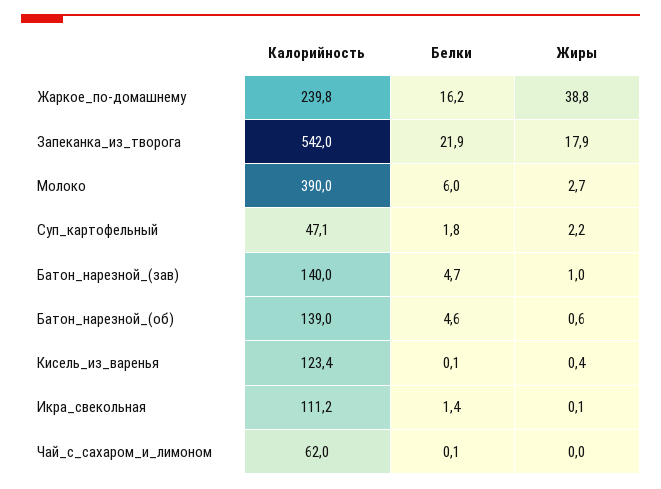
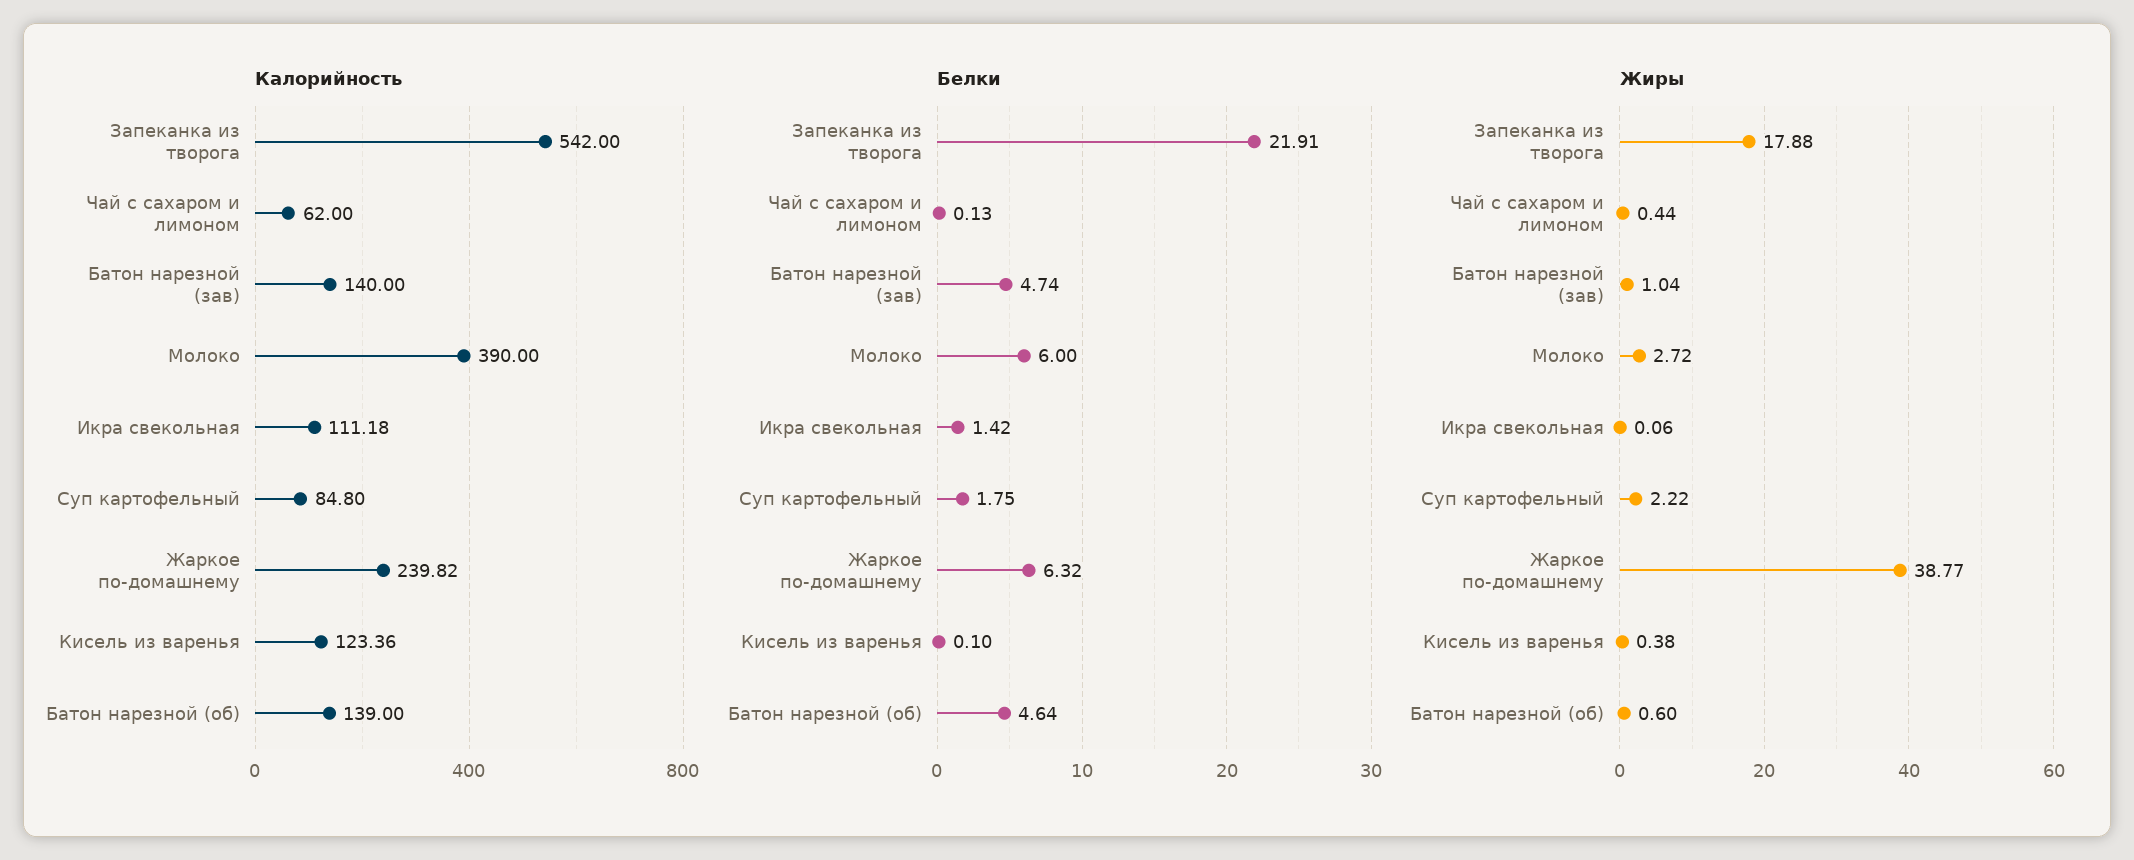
  {
    "Калорийность": {
      "Жаркое_по-домашнему": 239.82,
      "Запеканка_из_творога": 542,
      "Молоко": 390,
-     "Суп_картофельный": 47.1,
+     "Суп_картофельный": 84.8,
      "Батон_нарезной_(зав)": 140,
      "Батон_нарезной_(об)": 139,
      "Кисель_из_варенья": 123.36,
      "Икра_свекольная": 111.18,
      "Чай_с_сахаром_и_лимоном": 62
    },
    "Белки": {
-     "Жаркое_по-домашнему": 16.2,
+     "Жаркое_по-домашнему": 6.32,
      "Запеканка_из_творога": 21.91,
      "Молоко": 6,
      "Суп_картофельный": 1.75,
      "Батон_нарезной_(зав)": 4.74,
      "Батон_нарезной_(об)": 4.64,
      "Кисель_из_варенья": 0.1,
      "Икра_свекольная": 1.42,
      "Чай_с_сахаром_и_лимоном": 0.13
    },
    "Жиры": {
      "Жаркое_по-домашнему": 38.77,
      "Запеканка_из_творога": 17.88,
      "Молоко": 2.72,
      "Суп_картофельный": 2.22,
      "Батон_нарезной_(зав)": 1.04,
      "Батон_нарезной_(об)": 0.6,
      "Кисель_из_варенья": 0.38,
      "Икра_свекольная": 0.06,
-     "Чай_с_сахаром_и_лимоном": 0
+     "Чай_с_сахаром_и_лимоном": 0.44
    }
  }

